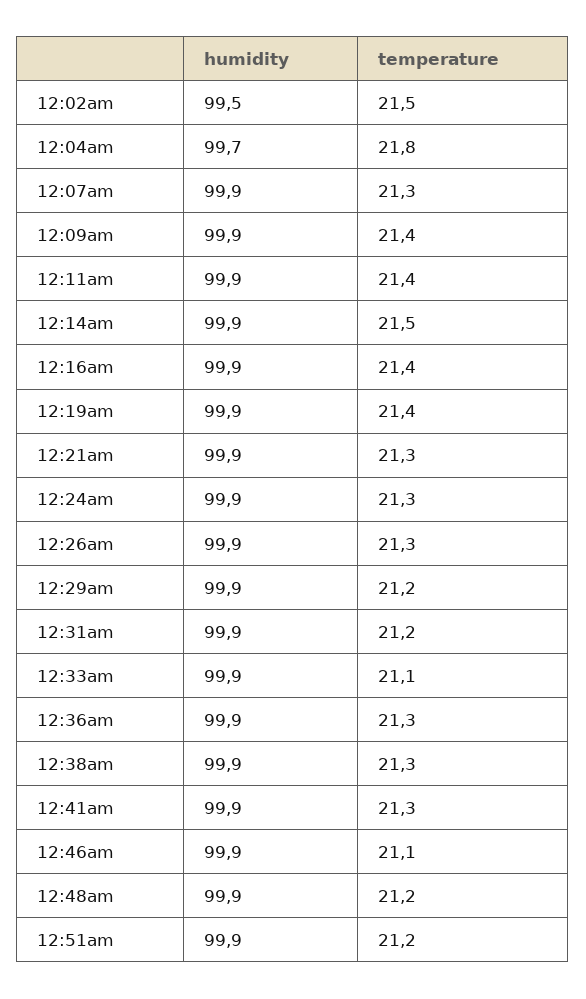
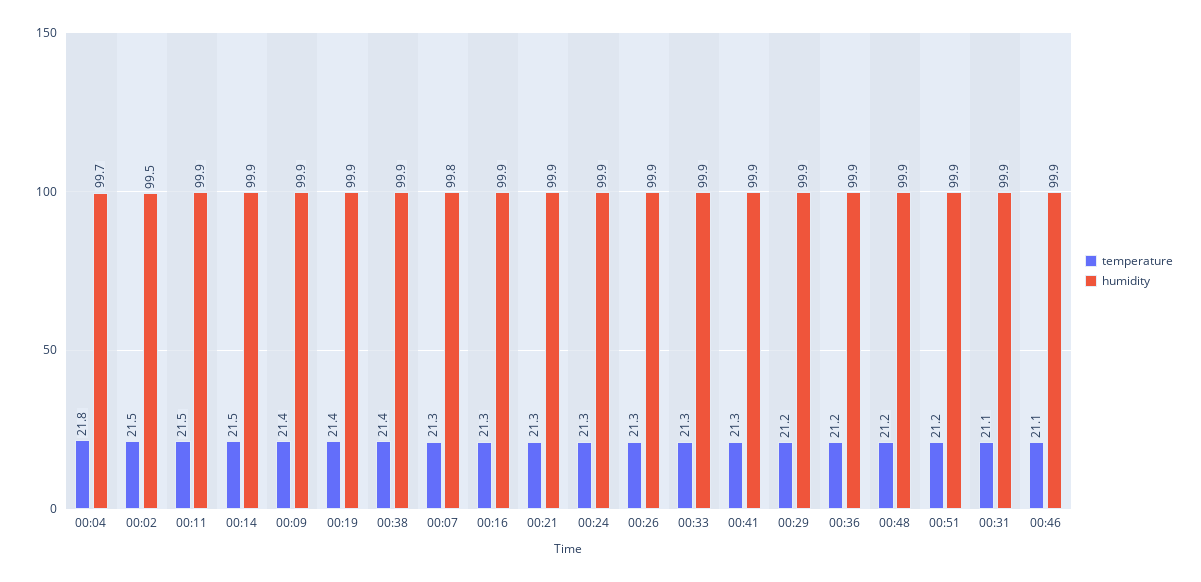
  {
    "humidity": {
      "12:02am": 99.5,
      "12:04am": 99.7,
-     "12:07am": 99.9,
+     "12:07am": 99.8,
      "12:09am": 99.9,
      "12:11am": 99.9,
      "12:14am": 99.9,
      "12:16am": 99.9,
      "12:19am": 99.9,
      "12:21am": 99.9,
      "12:24am": 99.9,
      "12:26am": 99.9,
      "12:29am": 99.9,
      "12:31am": 99.9,
      "12:33am": 99.9,
      "12:36am": 99.9,
      "12:38am": 99.9,
      "12:41am": 99.9,
      "12:46am": 99.9,
      "12:48am": 99.9,
      "12:51am": 99.9
    },
    "temperature": {
      "12:02am": 21.5,
      "12:04am": 21.8,
      "12:07am": 21.3,
      "12:09am": 21.4,
-     "12:11am": 21.4,
+     "12:11am": 21.5,
      "12:14am": 21.5,
-     "12:16am": 21.4,
+     "12:16am": 21.3,
      "12:19am": 21.4,
      "12:21am": 21.3,
      "12:24am": 21.3,
      "12:26am": 21.3,
      "12:29am": 21.2,
-     "12:31am": 21.2,
+     "12:31am": 21.1,
-     "12:33am": 21.1,
+     "12:33am": 21.3,
-     "12:36am": 21.3,
+     "12:36am": 21.2,
-     "12:38am": 21.3,
+     "12:38am": 21.4,
      "12:41am": 21.3,
      "12:46am": 21.1,
      "12:48am": 21.2,
      "12:51am": 21.2
    }
  }

